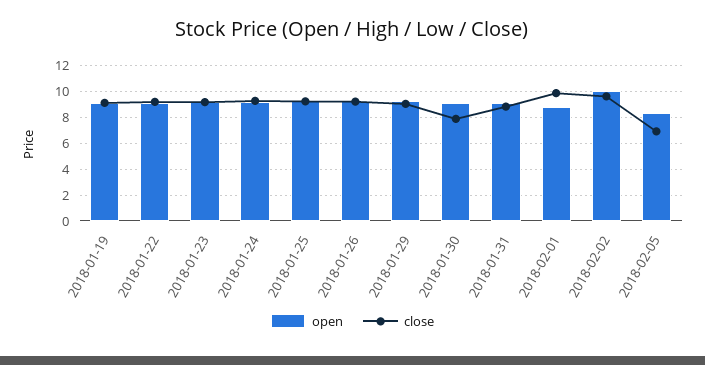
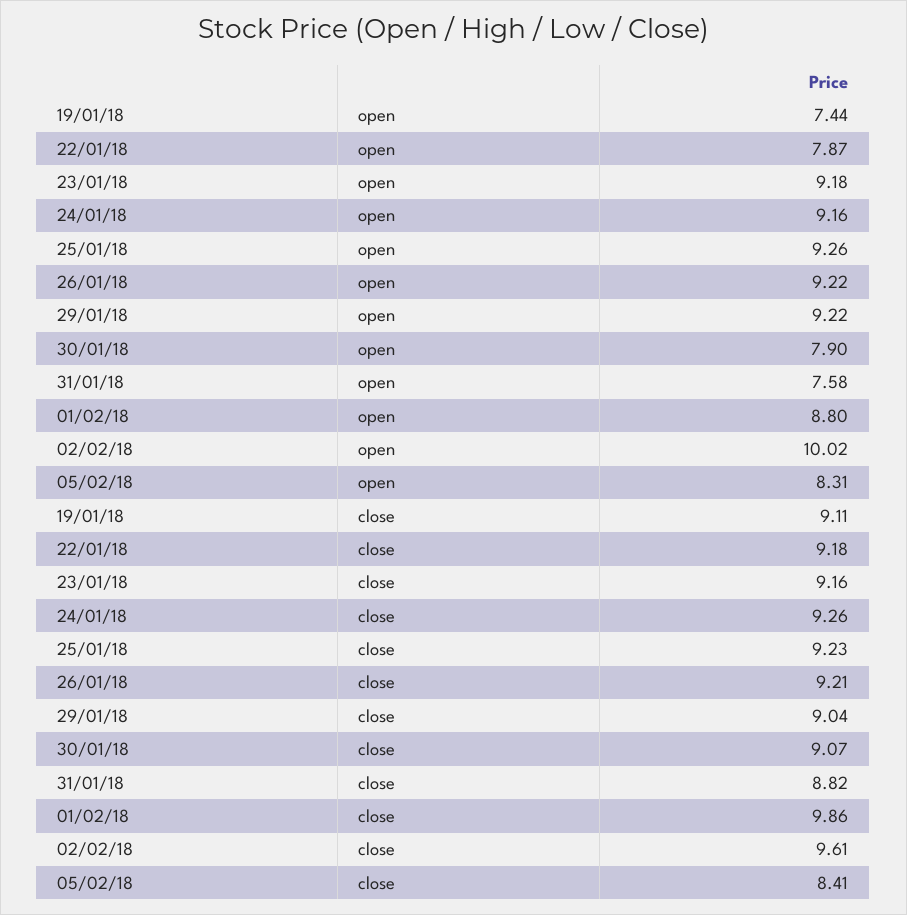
  {
    "open": {
-     "2018-01-19": 9,
+     "2018-01-19": 7.44,
-     "2018-01-22": 9,
+     "2018-01-22": 7.87,
      "2018-01-23": 9.18,
      "2018-01-24": 9.16,
      "2018-01-25": 9.26,
      "2018-01-26": 9.22,
      "2018-01-29": 9.22,
-     "2018-01-30": 9,
+     "2018-01-30": 7.9,
-     "2018-01-31": 9,
+     "2018-01-31": 7.58,
      "2018-02-01": 8.8,
      "2018-02-02": 10.02,
      "2018-02-05": 8.31
    },
    "close": {
      "2018-01-19": 9.11,
      "2018-01-22": 9.18,
      "2018-01-23": 9.16,
      "2018-01-24": 9.26,
      "2018-01-25": 9.23,
      "2018-01-26": 9.21,
      "2018-01-29": 9.04,
-     "2018-01-30": 8,
+     "2018-01-30": 9.07,
      "2018-01-31": 8.82,
      "2018-02-01": 9.86,
      "2018-02-02": 9.61,
-     "2018-02-05": 7
+     "2018-02-05": 8.41
    }
  }

